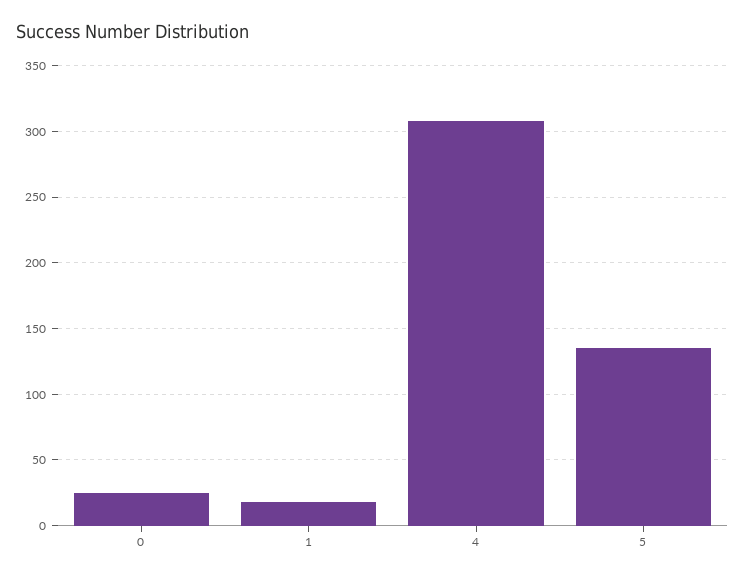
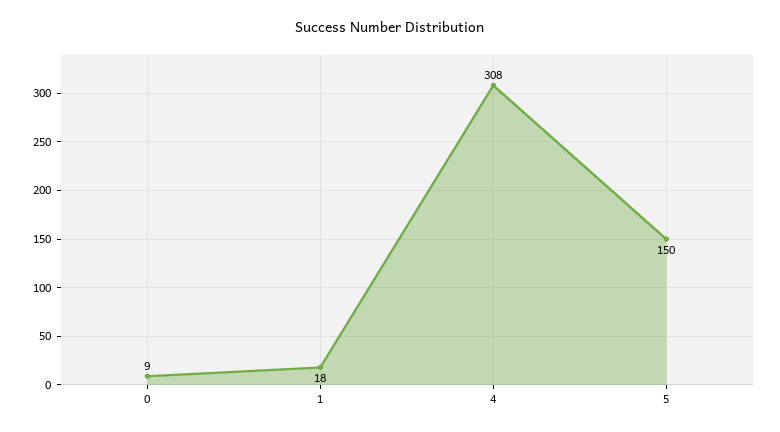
  {
-   "0": 25,
+   "0": 9,
    "1": 18,
    "4": 308,
-   "5": 135
+   "5": 150
  }

